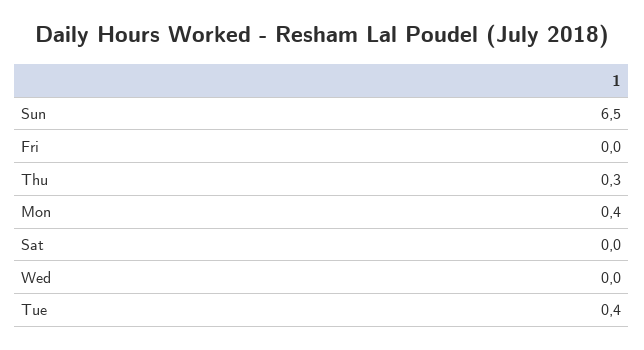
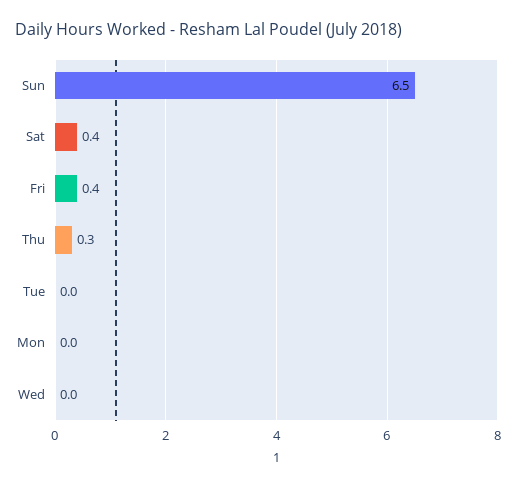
  {
    "Sun": 6.5,
-   "Fri": 0,
+   "Fri": 0.4,
    "Thu": 0.3,
-   "Mon": 0.4,
+   "Mon": 0,
-   "Sat": 0,
+   "Sat": 0.4,
    "Wed": 0,
-   "Tue": 0.4
+   "Tue": 0
  }

